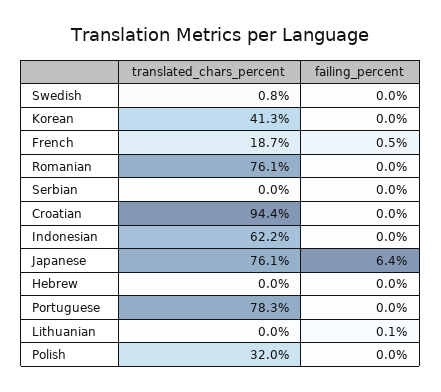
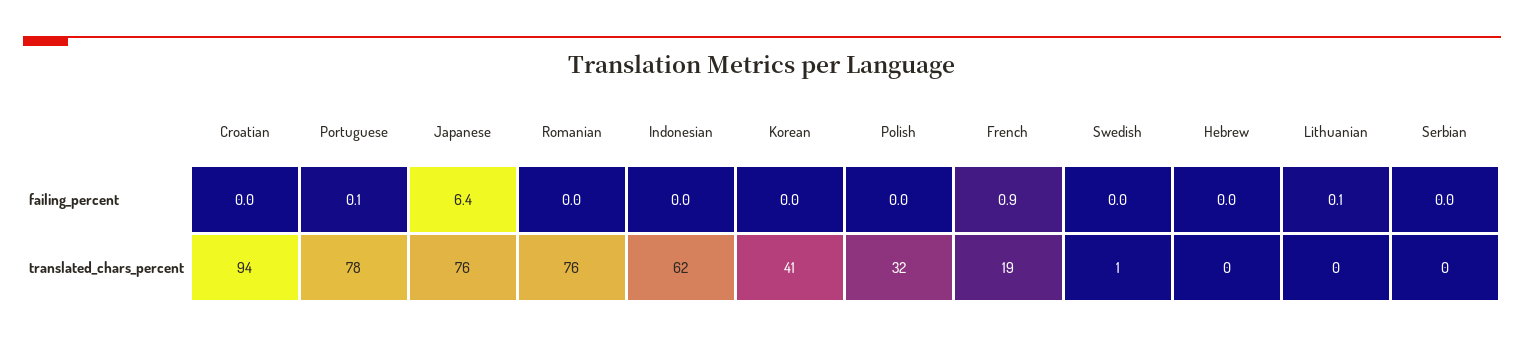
  {
    "translated_chars_percent": {
      "Swedish": 0.8,
      "Korean": 41.3,
      "French": 18.7,
      "Romanian": 76.1,
      "Serbian": 0,
      "Croatian": 94.4,
      "Indonesian": 62.2,
      "Japanese": 76.1,
      "Hebrew": 0,
      "Portuguese": 78.3,
      "Lithuanian": 0,
      "Polish": 32
    },
    "failing_percent": {
      "Swedish": 0,
      "Korean": 0,
-     "French": 0.5,
+     "French": 0.9,
      "Romanian": 0,
      "Serbian": 0,
      "Croatian": 0,
      "Indonesian": 0,
      "Japanese": 6.4,
      "Hebrew": 0,
-     "Portuguese": 0,
+     "Portuguese": 0.1,
      "Lithuanian": 0.1,
      "Polish": 0
    }
  }

